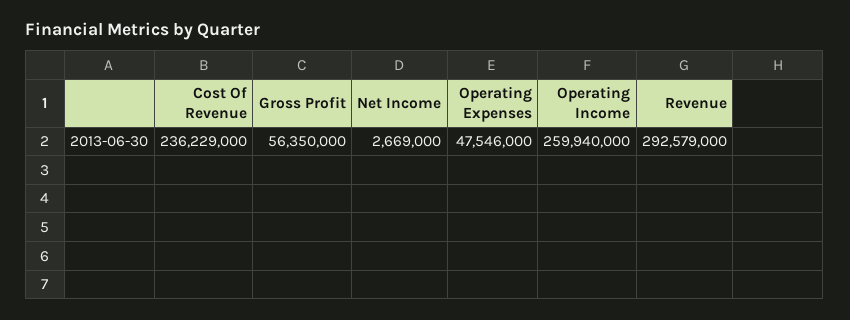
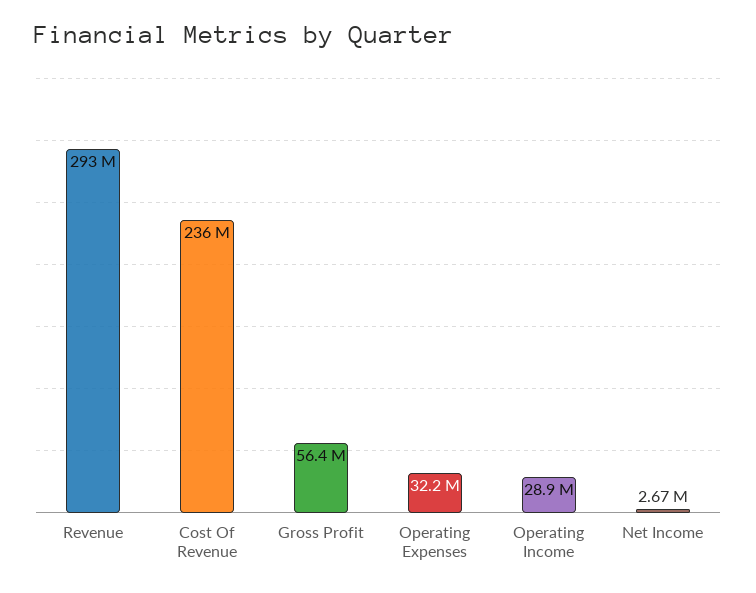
  {
    "Cost Of Revenue": 236229000,
    "Gross Profit": 56350000,
    "Net Income": 2669000,
-   "Operating Expenses": 47546000,
+   "Operating Expenses": 32200000,
-   "Operating Income": 259940000,
+   "Operating Income": 28900000,
    "Revenue": 292579000
  }

